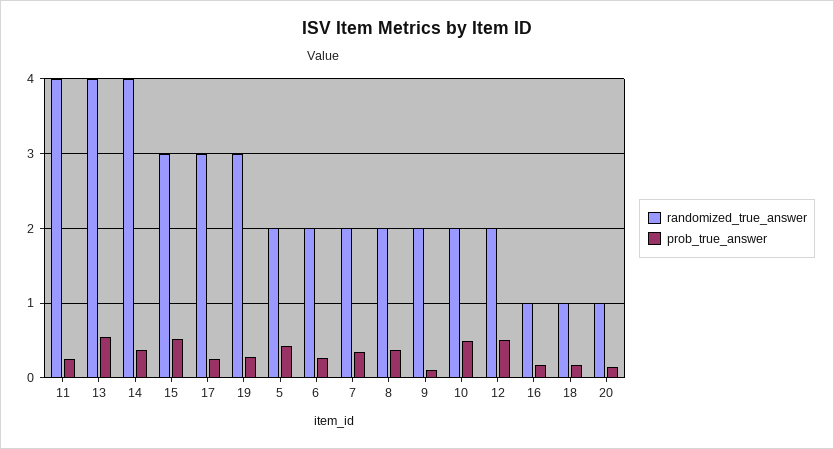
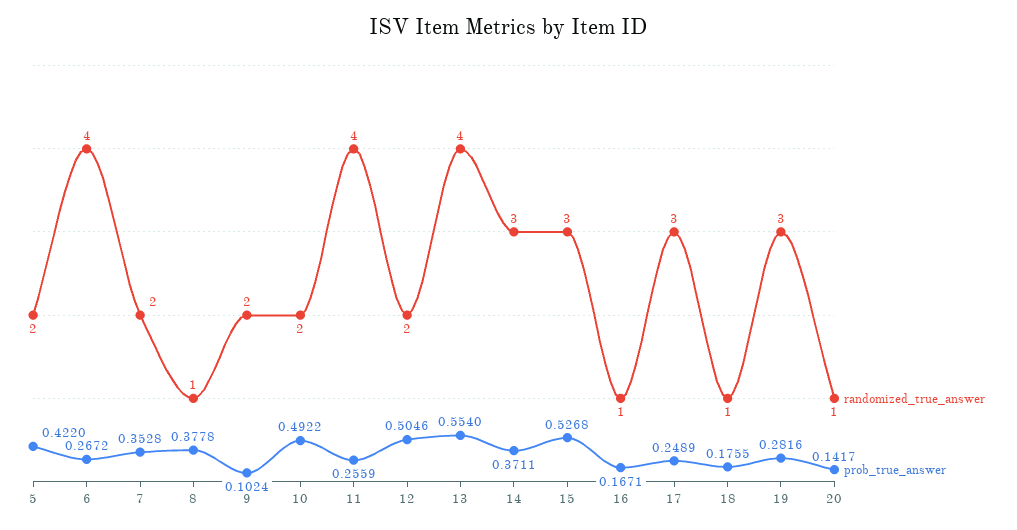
  {
    "randomized_true_answer": {
      "11": 4,
      "13": 4,
-     "14": 4,
+     "14": 3,
      "15": 3,
      "17": 3,
      "19": 3,
      "5": 2,
-     "6": 2,
+     "6": 4,
      "7": 2,
-     "8": 2,
+     "8": 1,
      "9": 2,
      "10": 2,
      "12": 2,
      "16": 1,
      "18": 1,
      "20": 1
    },
    "prob_true_answer": {
      "11": 0.2559,
      "13": 0.554,
      "14": 0.3711,
      "15": 0.5268,
      "17": 0.2489,
      "19": 0.2816,
      "5": 0.422,
      "6": 0.2672,
      "7": 0.3528,
      "8": 0.3778,
      "9": 0.1024,
      "10": 0.4922,
      "12": 0.5046,
      "16": 0.1671,
      "18": 0.1755,
      "20": 0.1417
    }
  }

